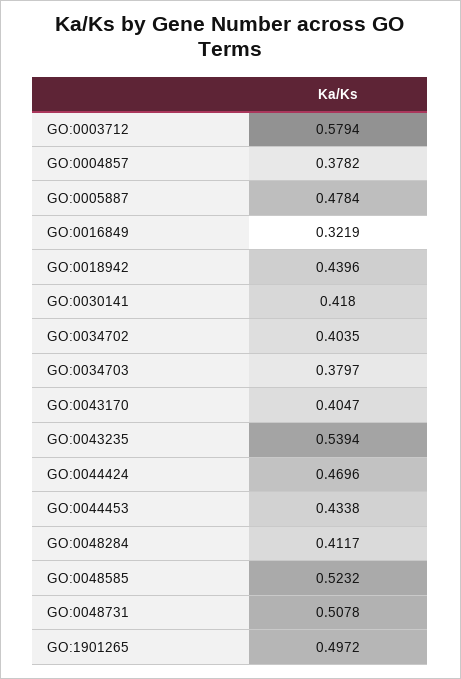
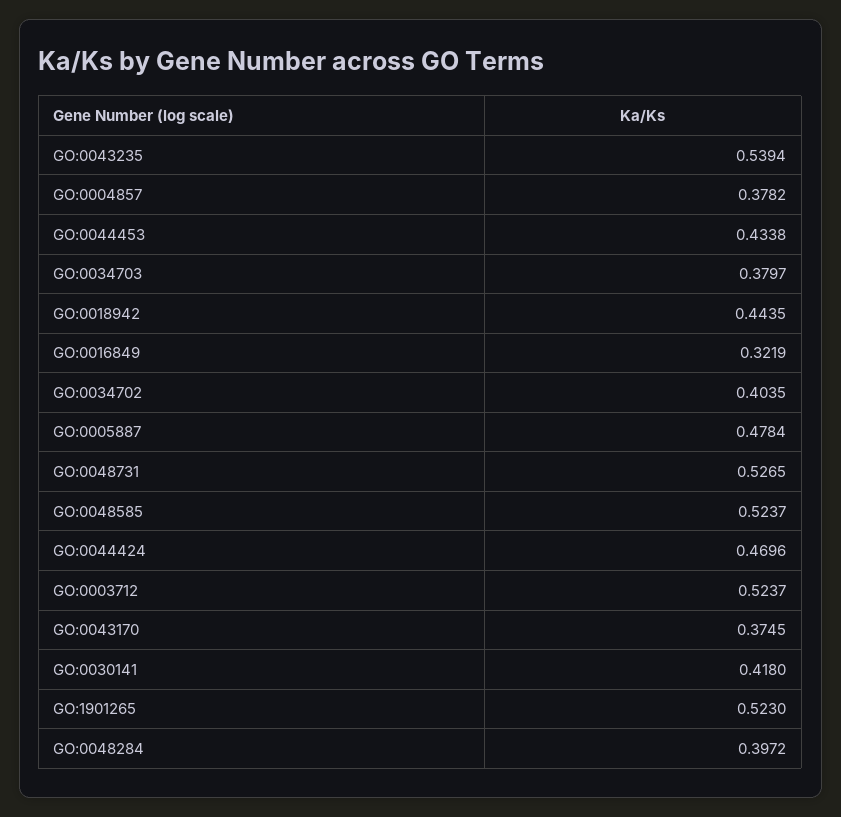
  {
-   "GO:0003712": 0.5794,
+   "GO:0003712": 0.5237,
    "GO:0004857": 0.3782,
    "GO:0005887": 0.4784,
    "GO:0016849": 0.3219,
-   "GO:0018942": 0.4396,
+   "GO:0018942": 0.4435,
    "GO:0030141": 0.418,
    "GO:0034702": 0.4035,
    "GO:0034703": 0.3797,
-   "GO:0043170": 0.4047,
+   "GO:0043170": 0.3745,
    "GO:0043235": 0.5394,
    "GO:0044424": 0.4696,
    "GO:0044453": 0.4338,
-   "GO:0048284": 0.4117,
+   "GO:0048284": 0.3972,
-   "GO:0048585": 0.5232,
+   "GO:0048585": 0.5237,
-   "GO:0048731": 0.5078,
+   "GO:0048731": 0.5265,
-   "GO:1901265": 0.4972
+   "GO:1901265": 0.523
  }

